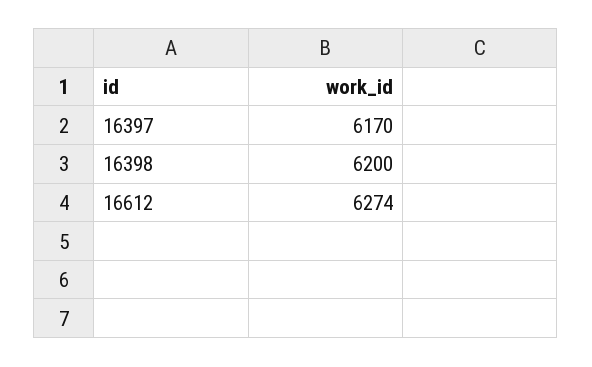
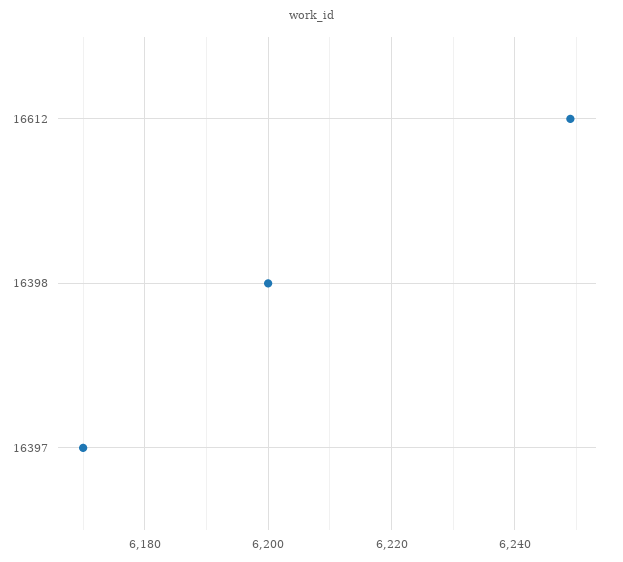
  {
    "16397": 6170,
    "16398": 6200,
-   "16612": 6274
+   "16612": 6250
  }

